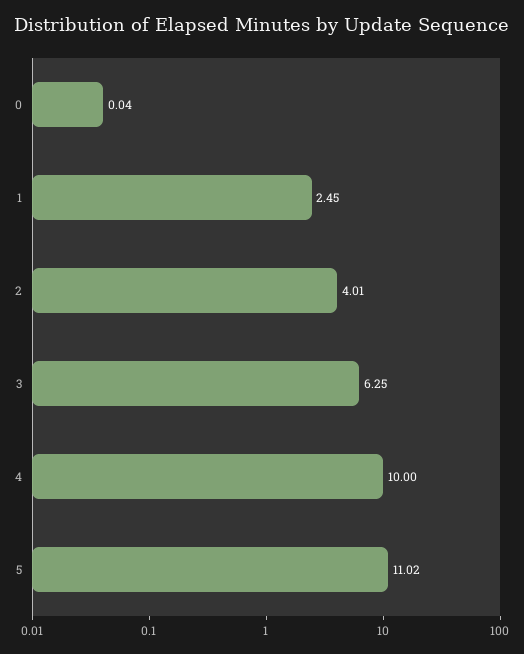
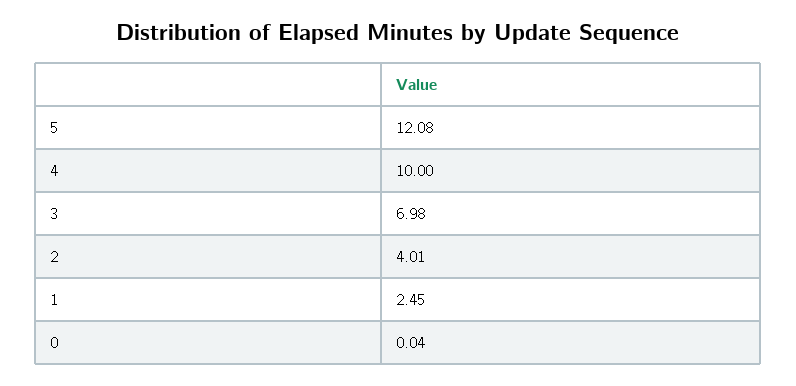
  {
    "0": 0.04,
    "1": 2.45,
    "2": 4.01,
-   "3": 6.25,
+   "3": 6.98,
    "4": 10,
-   "5": 11.02
+   "5": 12.08
  }

